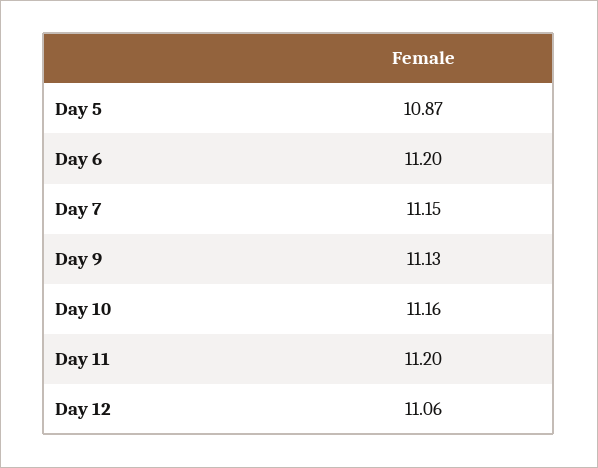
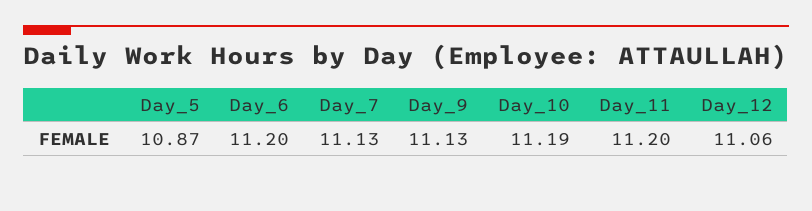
  {
    "Day 5": 10.87,
    "Day 6": 11.2,
-   "Day 7": 11.15,
+   "Day 7": 11.13,
    "Day 9": 11.13,
-   "Day 10": 11.16,
+   "Day 10": 11.19,
    "Day 11": 11.2,
    "Day 12": 11.06
  }

